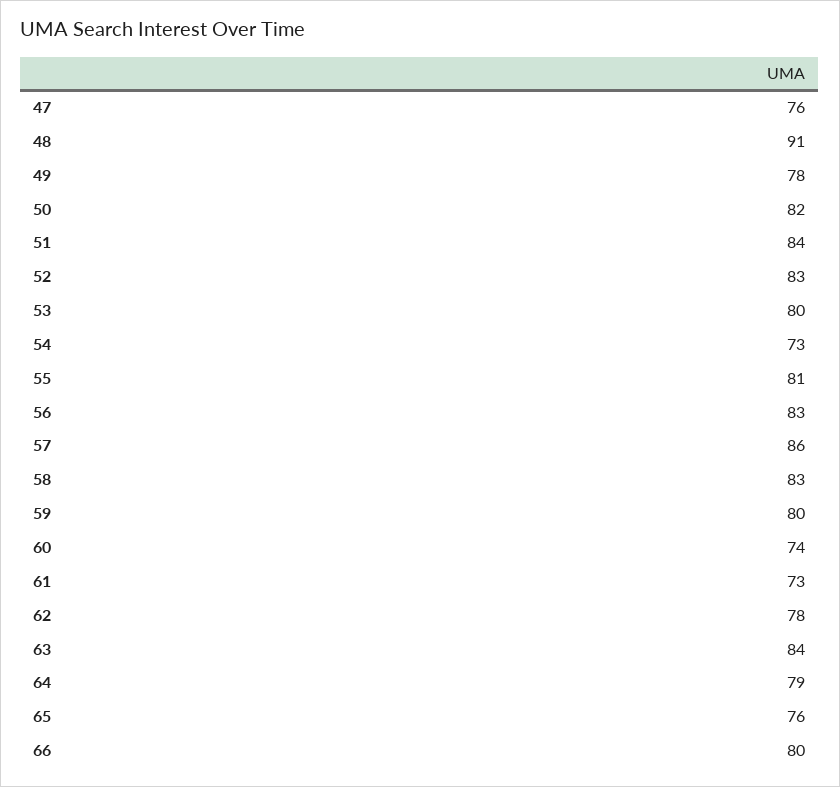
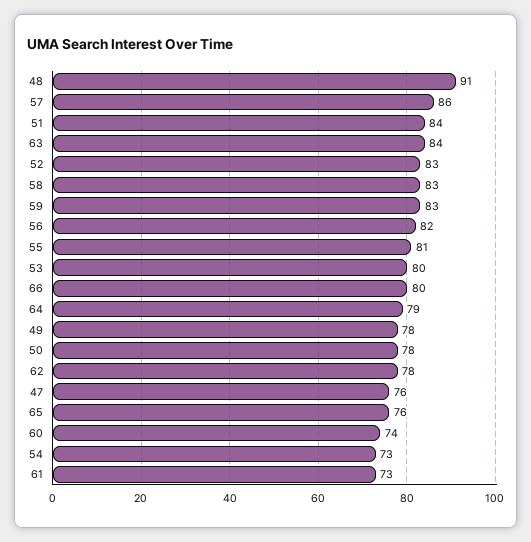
  {
    "47": 76,
    "48": 91,
    "49": 78,
-   "50": 82,
+   "50": 78,
    "51": 84,
    "52": 83,
    "53": 80,
    "54": 73,
    "55": 81,
-   "56": 83,
+   "56": 82,
    "57": 86,
    "58": 83,
-   "59": 80,
+   "59": 83,
    "60": 74,
    "61": 73,
    "62": 78,
    "63": 84,
    "64": 79,
    "65": 76,
    "66": 80
  }

